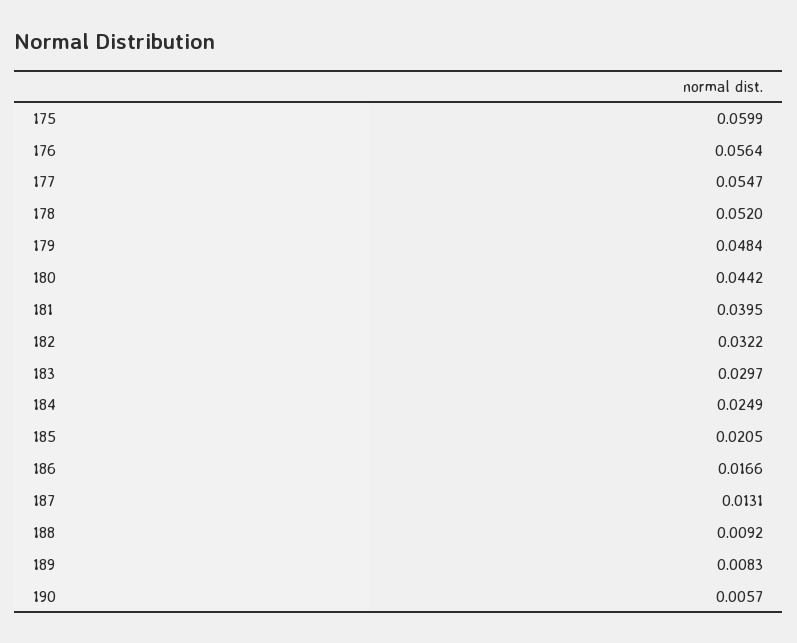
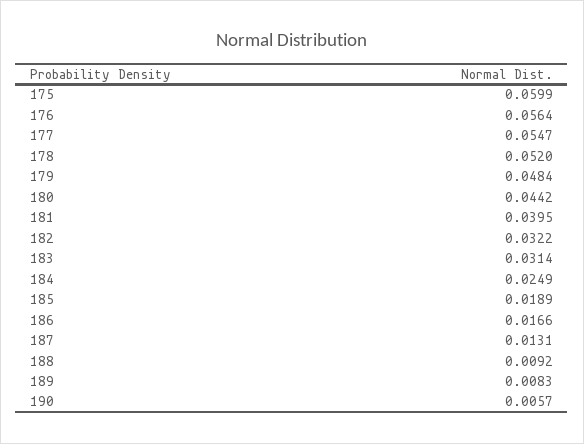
  {
    "175": 0.0599,
    "176": 0.0564,
    "177": 0.0547,
    "178": 0.052,
    "179": 0.0484,
    "180": 0.0442,
    "181": 0.0395,
    "182": 0.0322,
-   "183": 0.0297,
+   "183": 0.0314,
    "184": 0.0249,
-   "185": 0.0205,
+   "185": 0.0189,
    "186": 0.0166,
    "187": 0.0131,
    "188": 0.0092,
    "189": 0.0083,
    "190": 0.0057
  }

